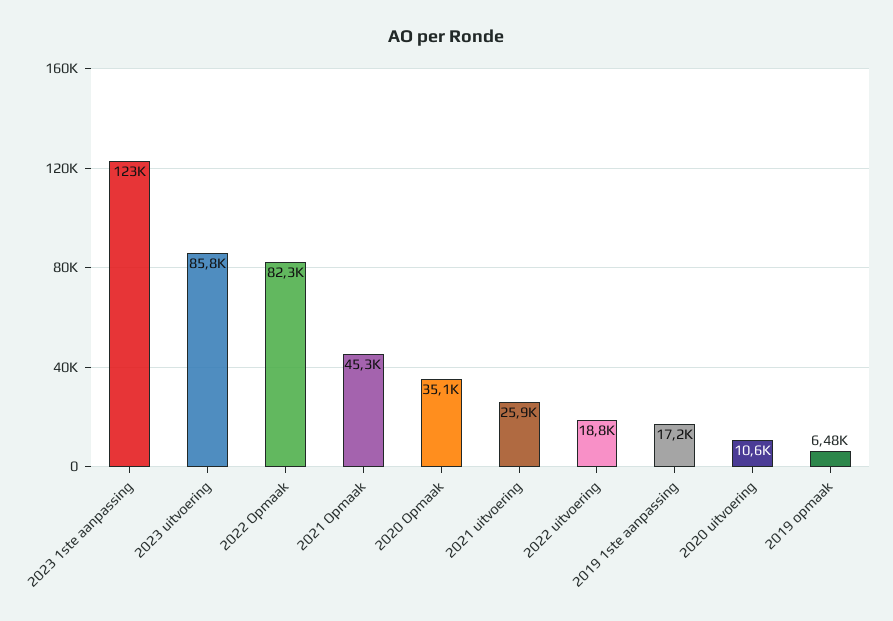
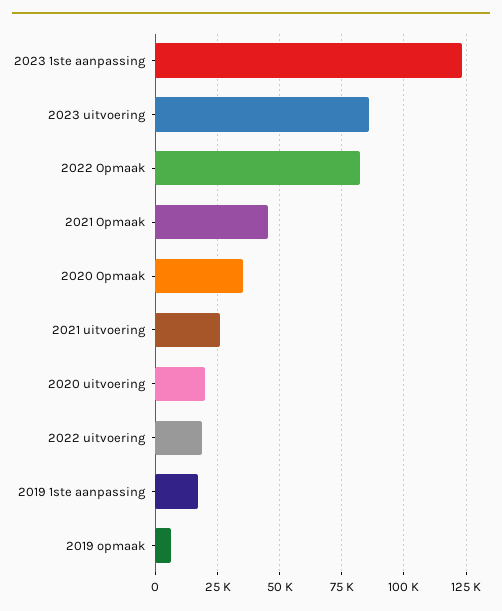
  {
    "2023 1ste aanpassing": 123000,
    "2023 uitvoering": 85800,
    "2022 Opmaak": 82300,
    "2021 Opmaak": 45300,
    "2020 Opmaak": 35100,
    "2021 uitvoering": 25900,
    "2022 uitvoering": 18800,
    "2019 1ste aanpassing": 17200,
-   "2020 uitvoering": 10600,
+   "2020 uitvoering": 20000,
    "2019 opmaak": 6480
  }

